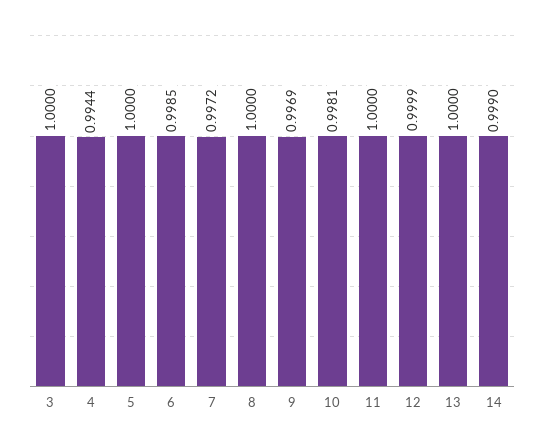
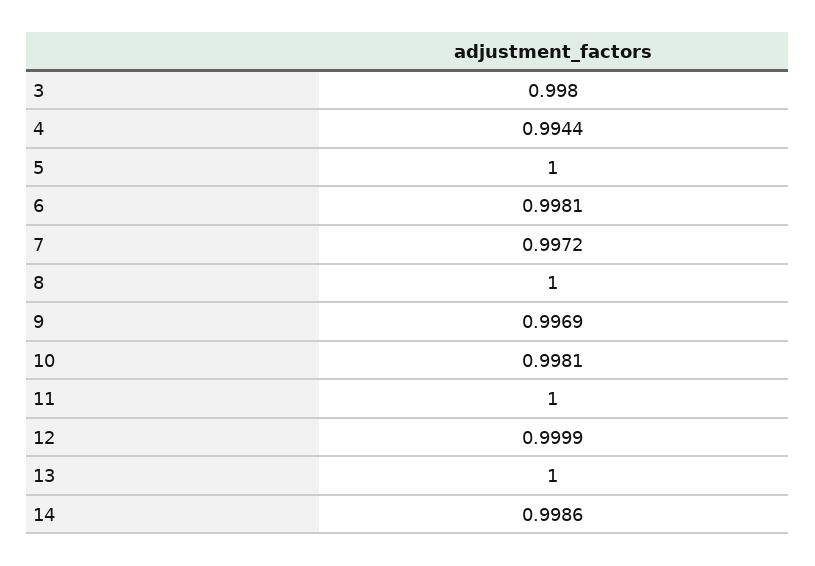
  {
-   "3": 1,
+   "3": 0.998,
    "4": 0.9944,
    "5": 1,
-   "6": 0.9985,
+   "6": 0.9981,
    "7": 0.9972,
    "8": 1,
    "9": 0.9969,
    "10": 0.9981,
    "11": 1,
    "12": 0.9999,
    "13": 1,
-   "14": 0.999
+   "14": 0.9986
  }

